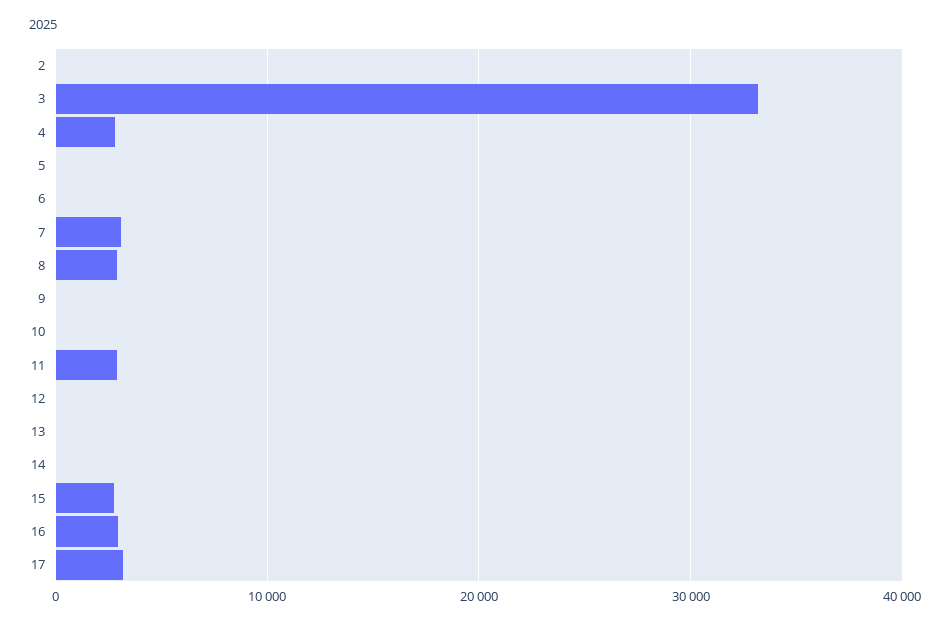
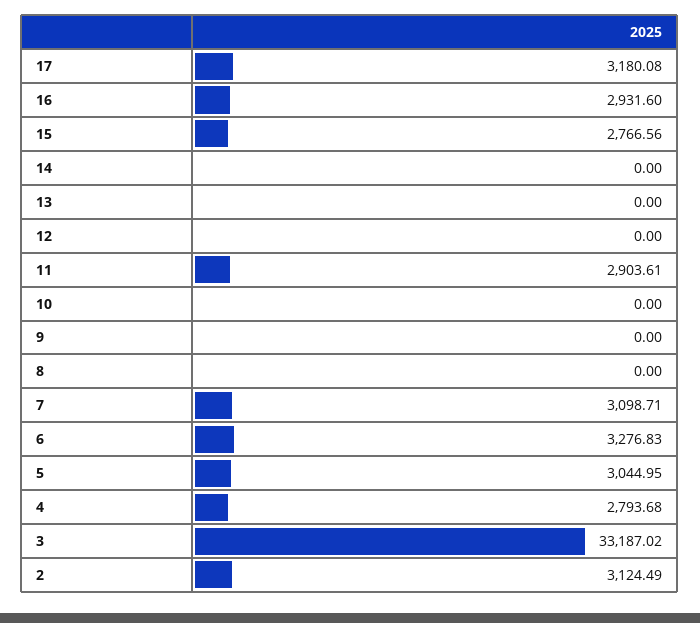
  {
-   "2": 0,
+   "2": 3124.49,
    "3": 33187.02,
    "4": 2793.68,
-   "5": 0,
+   "5": 3044.95,
-   "6": 0,
+   "6": 3276.83,
    "7": 3098.71,
-   "8": 3000,
+   "8": 0,
    "9": 0,
    "10": 0,
    "11": 2903.61,
    "12": 0,
    "13": 0,
    "14": 0,
    "15": 2766.56,
    "16": 2931.6,
    "17": 3180.08
  }

